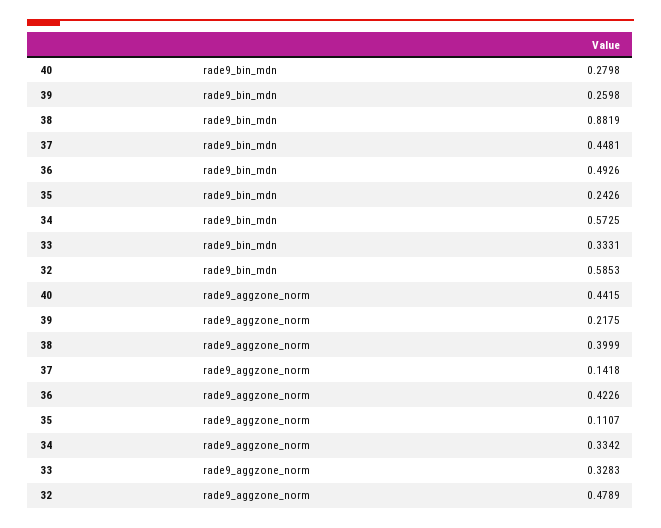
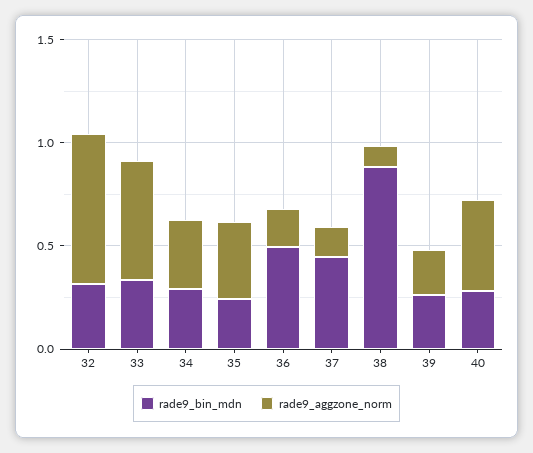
  {
    "rade9_bin_mdn": {
      "40": 0.2798,
      "39": 0.2598,
      "38": 0.8819,
      "37": 0.4481,
      "36": 0.4926,
      "35": 0.2426,
-     "34": 0.5725,
+     "34": 0.3,
      "33": 0.3331,
-     "32": 0.5853
+     "32": 0.3
    },
    "rade9_aggzone_norm": {
      "40": 0.4415,
      "39": 0.2175,
-     "38": 0.3999,
+     "38": 0.1,
      "37": 0.1418,
-     "36": 0.4226,
+     "36": 0.2,
-     "35": 0.1107,
+     "35": 0.4,
      "34": 0.3342,
-     "33": 0.3283,
+     "33": 0.6,
-     "32": 0.4789
+     "32": 0.7
    }
  }

